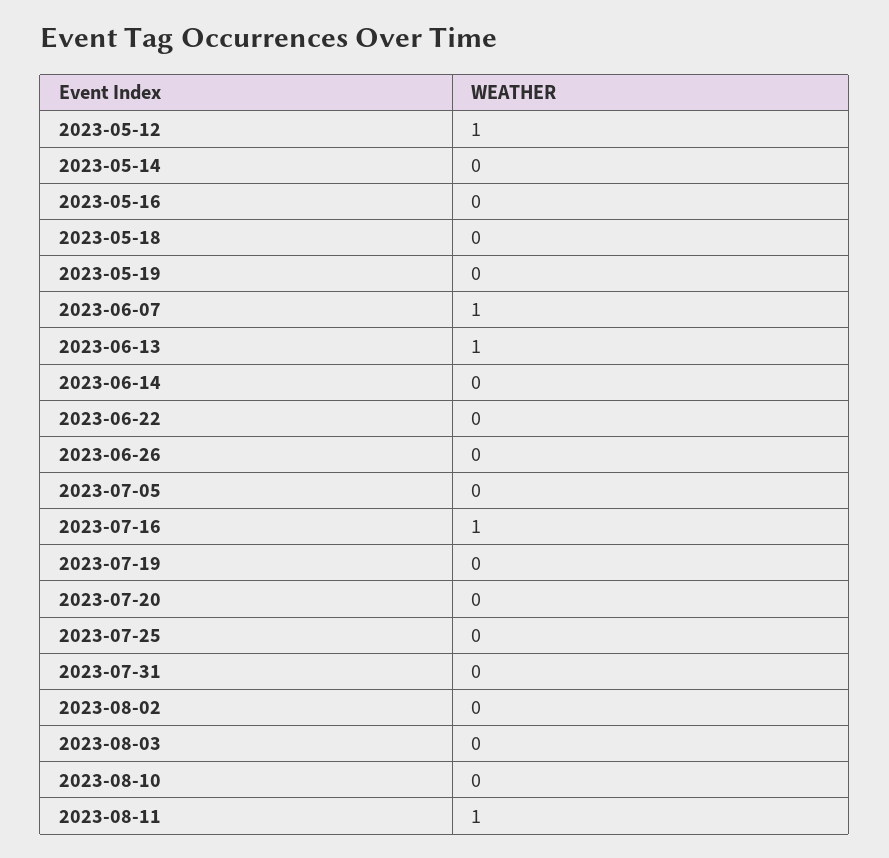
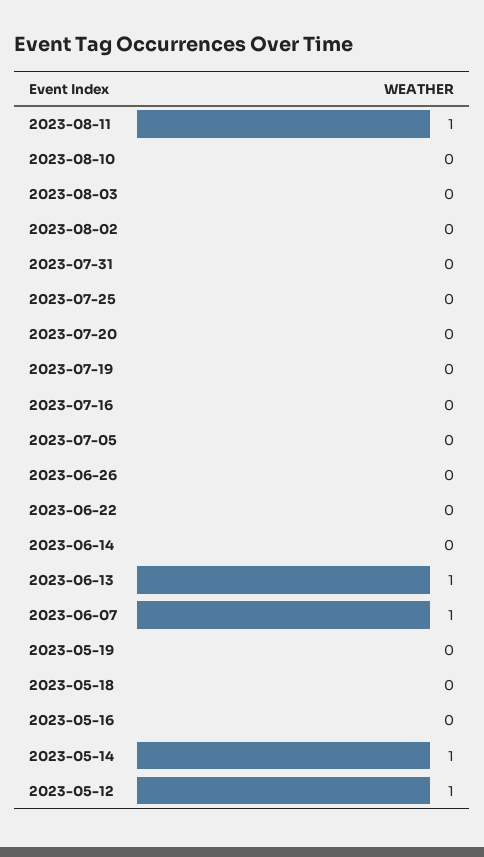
  {
    "2023-05-12": 1,
-   "2023-05-14": 0,
+   "2023-05-14": 1,
    "2023-05-16": 0,
    "2023-05-18": 0,
    "2023-05-19": 0,
    "2023-06-07": 1,
    "2023-06-13": 1,
    "2023-06-14": 0,
    "2023-06-22": 0,
    "2023-06-26": 0,
    "2023-07-05": 0,
-   "2023-07-16": 1,
+   "2023-07-16": 0,
    "2023-07-19": 0,
    "2023-07-20": 0,
    "2023-07-25": 0,
    "2023-07-31": 0,
    "2023-08-02": 0,
    "2023-08-03": 0,
    "2023-08-10": 0,
    "2023-08-11": 1
  }

